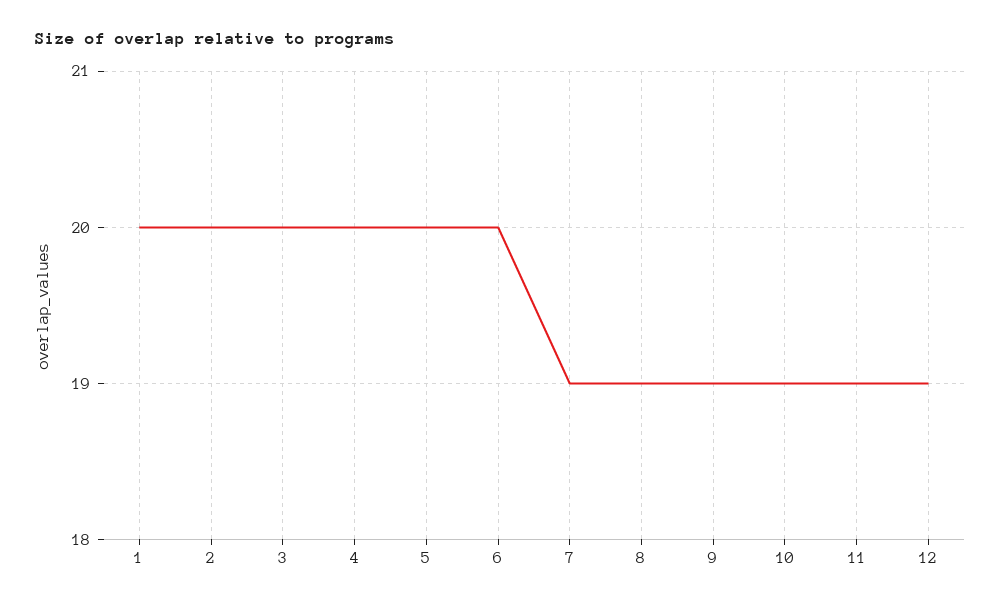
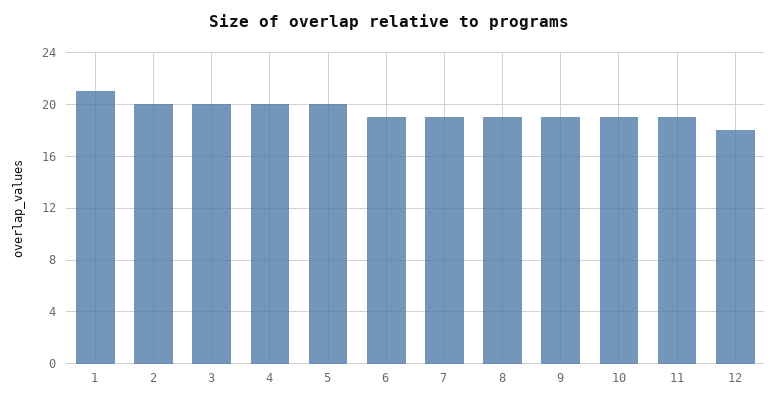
  {
-   "1": 20,
+   "1": 21,
    "2": 20,
    "3": 20,
    "4": 20,
    "5": 20,
-   "6": 20,
+   "6": 19,
    "7": 19,
    "8": 19,
    "9": 19,
    "10": 19,
    "11": 19,
-   "12": 19
+   "12": 18
  }

